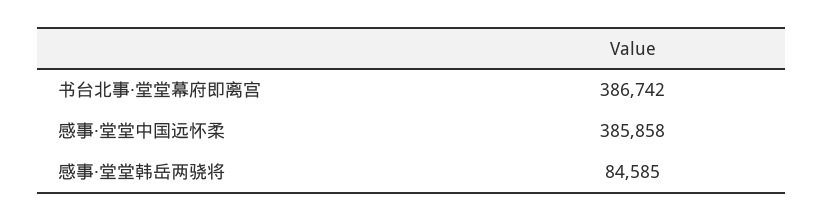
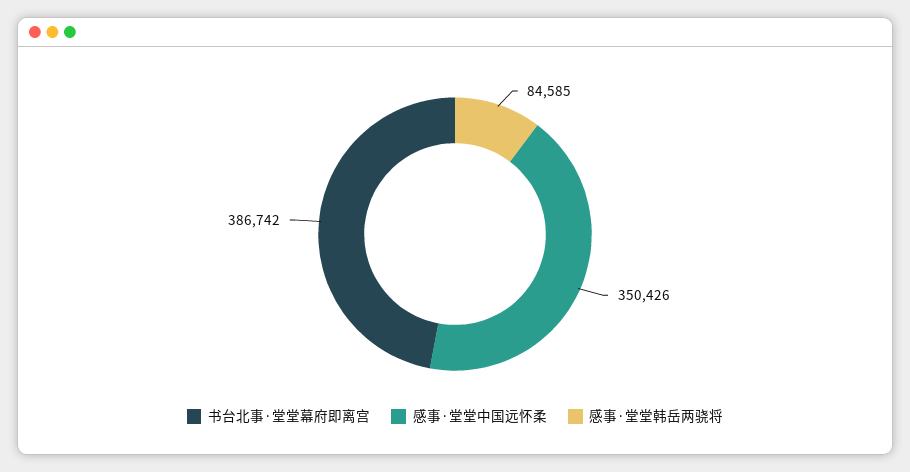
  {
    "书台北事·堂堂幕府即离宫": 386742,
-   "感事·堂堂中国远怀柔": 385858,
+   "感事·堂堂中国远怀柔": 350426,
    "感事·堂堂韩岳两骁将": 84585
  }

